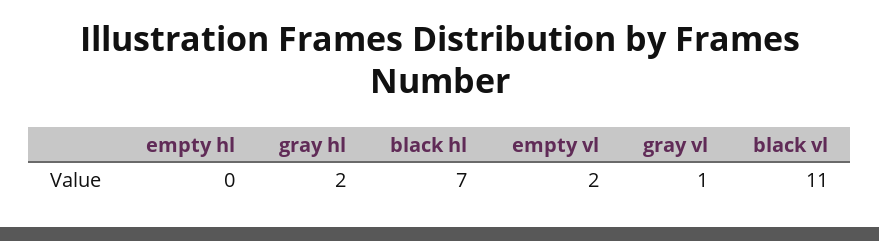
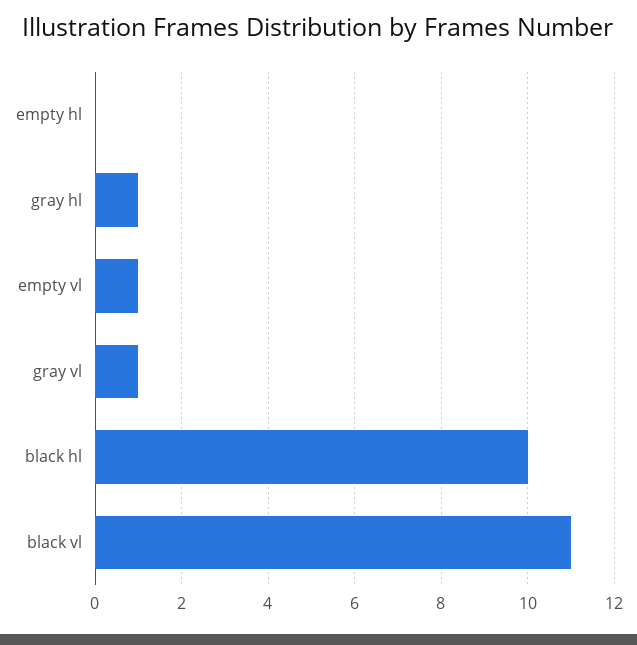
  {
    "empty hl": 0,
-   "gray hl": 2,
+   "gray hl": 1,
-   "black hl": 7,
+   "black hl": 10,
-   "empty vl": 2,
+   "empty vl": 1,
    "gray vl": 1,
    "black vl": 11
  }

